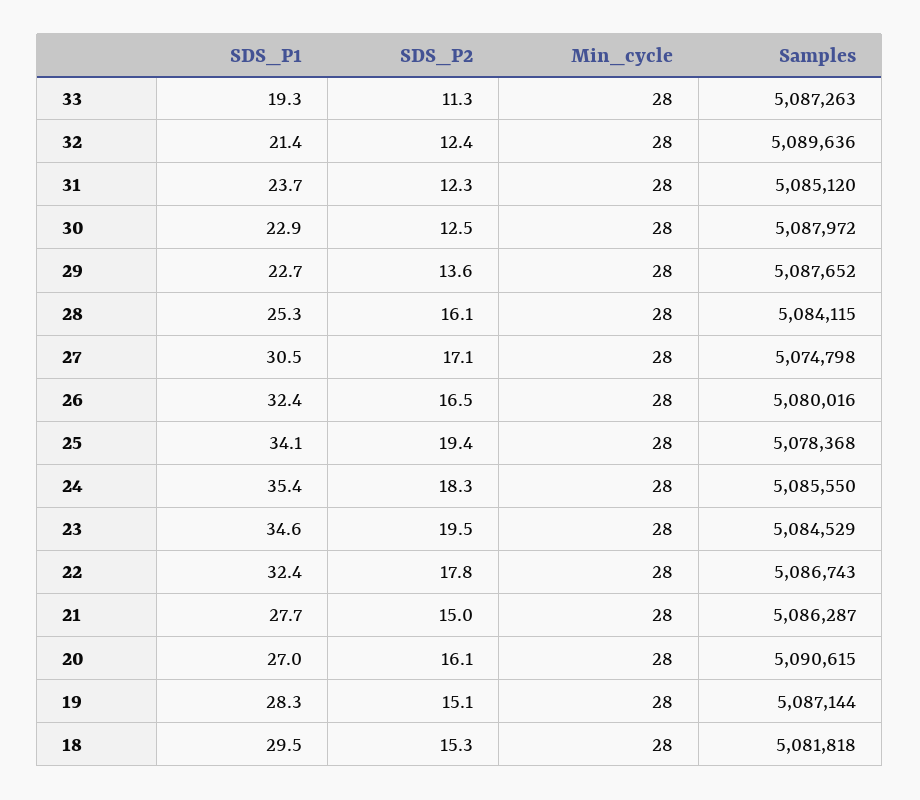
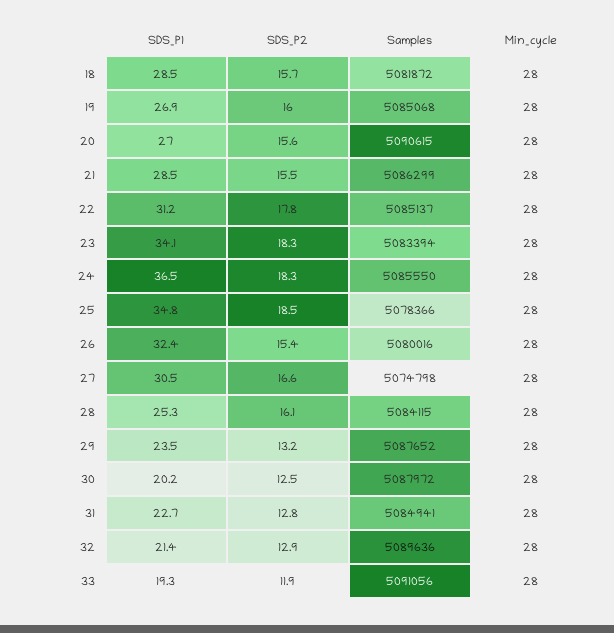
  {
    "SDS_P1": {
      "33": 19.3,
      "32": 21.4,
-     "31": 23.7,
+     "31": 22.7,
-     "30": 22.9,
+     "30": 20.2,
-     "29": 22.7,
+     "29": 23.5,
      "28": 25.3,
      "27": 30.5,
      "26": 32.4,
-     "25": 34.1,
+     "25": 34.8,
-     "24": 35.4,
+     "24": 36.5,
-     "23": 34.6,
+     "23": 34.1,
-     "22": 32.4,
+     "22": 31.2,
-     "21": 27.7,
+     "21": 28.5,
      "20": 27,
-     "19": 28.3,
+     "19": 26.9,
-     "18": 29.5
+     "18": 28.5
    },
    "SDS_P2": {
-     "33": 11.3,
+     "33": 11.9,
-     "32": 12.4,
+     "32": 12.9,
-     "31": 12.3,
+     "31": 12.8,
      "30": 12.5,
-     "29": 13.6,
+     "29": 13.2,
      "28": 16.1,
-     "27": 17.1,
+     "27": 16.6,
-     "26": 16.5,
+     "26": 15.4,
-     "25": 19.4,
+     "25": 18.5,
      "24": 18.3,
-     "23": 19.5,
+     "23": 18.3,
      "22": 17.8,
-     "21": 15,
+     "21": 15.5,
-     "20": 16.1,
+     "20": 15.6,
-     "19": 15.1,
+     "19": 16,
-     "18": 15.3
+     "18": 15.7
    },
    "Min_cycle": {
      "33": 28,
      "32": 28,
      "31": 28,
      "30": 28,
      "29": 28,
      "28": 28,
      "27": 28,
      "26": 28,
      "25": 28,
      "24": 28,
      "23": 28,
      "22": 28,
      "21": 28,
      "20": 28,
      "19": 28,
      "18": 28
    },
    "Samples": {
-     "33": 5087263,
+     "33": 5091056,
      "32": 5089636,
-     "31": 5085120,
+     "31": 5084941,
      "30": 5087972,
      "29": 5087652,
      "28": 5084115,
      "27": 5074798,
      "26": 5080016,
-     "25": 5078368,
+     "25": 5078366,
      "24": 5085550,
-     "23": 5084529,
+     "23": 5083394,
-     "22": 5086743,
+     "22": 5085137,
-     "21": 5086287,
+     "21": 5086299,
      "20": 5090615,
-     "19": 5087144,
+     "19": 5085068,
-     "18": 5081818
+     "18": 5081872
    }
  }

